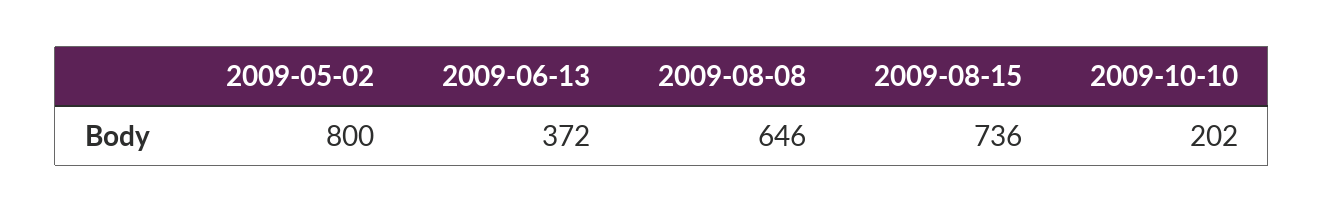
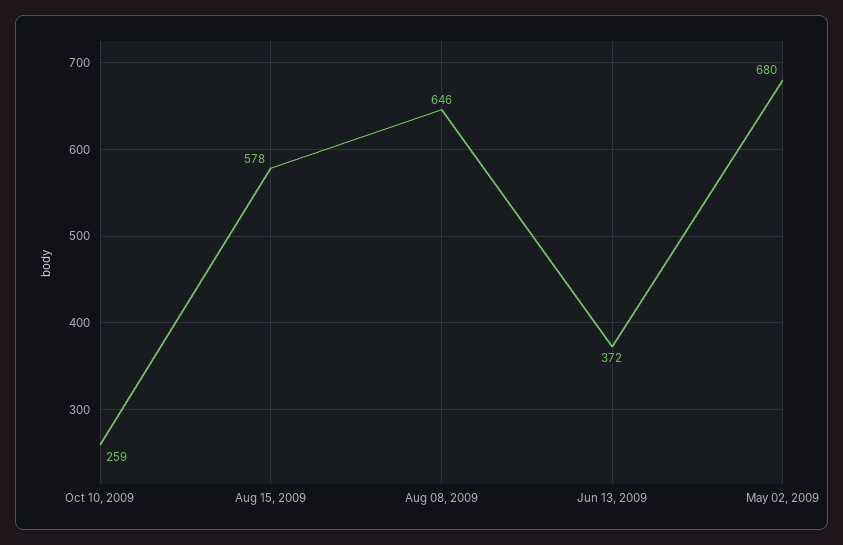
  {
-   "2009-05-02": 800,
+   "2009-05-02": 680,
    "2009-06-13": 372,
    "2009-08-08": 646,
-   "2009-08-15": 736,
+   "2009-08-15": 578,
-   "2009-10-10": 202
+   "2009-10-10": 259
  }

